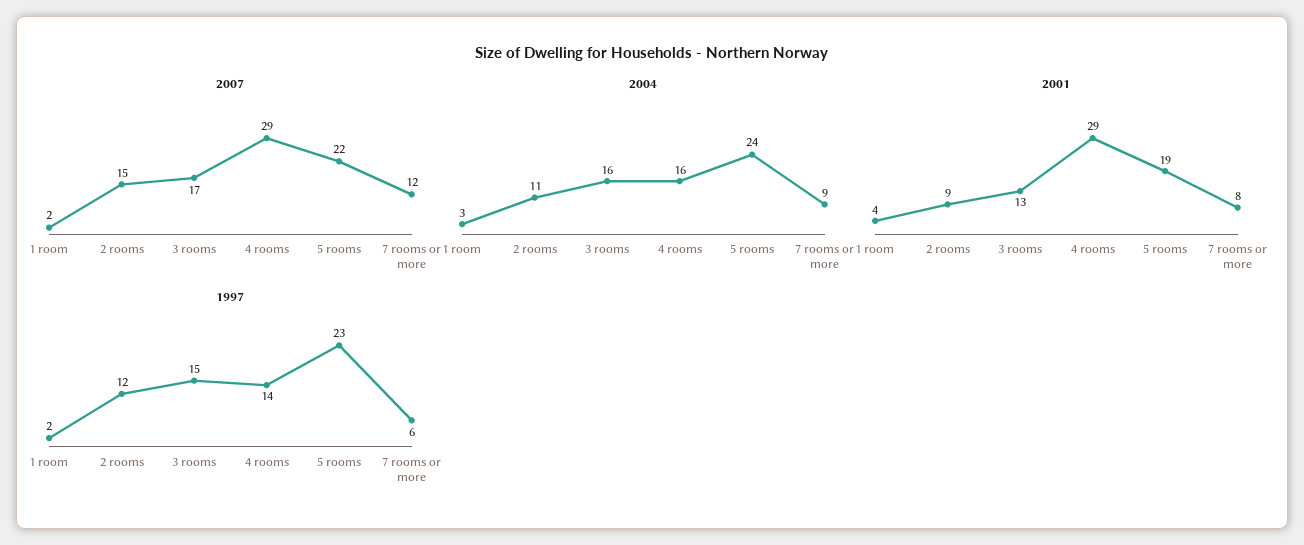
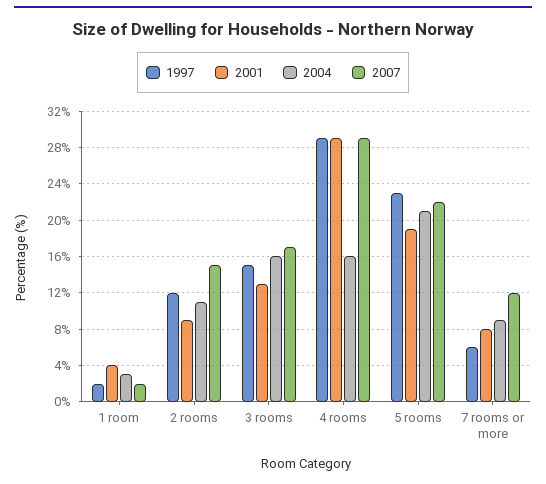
  {
    "2007": {
      "1 room": 2,
      "2 rooms": 15,
      "3 rooms": 17,
      "4 rooms": 29,
      "5 rooms": 22,
      "7 rooms or more": 12
    },
    "2004": {
      "1 room": 3,
      "2 rooms": 11,
      "3 rooms": 16,
      "4 rooms": 16,
-     "5 rooms": 24,
+     "5 rooms": 21,
      "7 rooms or more": 9
    },
    "2001": {
      "1 room": 4,
      "2 rooms": 9,
      "3 rooms": 13,
      "4 rooms": 29,
      "5 rooms": 19,
      "7 rooms or more": 8
    },
    "1997": {
      "1 room": 2,
      "2 rooms": 12,
      "3 rooms": 15,
-     "4 rooms": 14,
+     "4 rooms": 29,
      "5 rooms": 23,
      "7 rooms or more": 6
    }
  }

